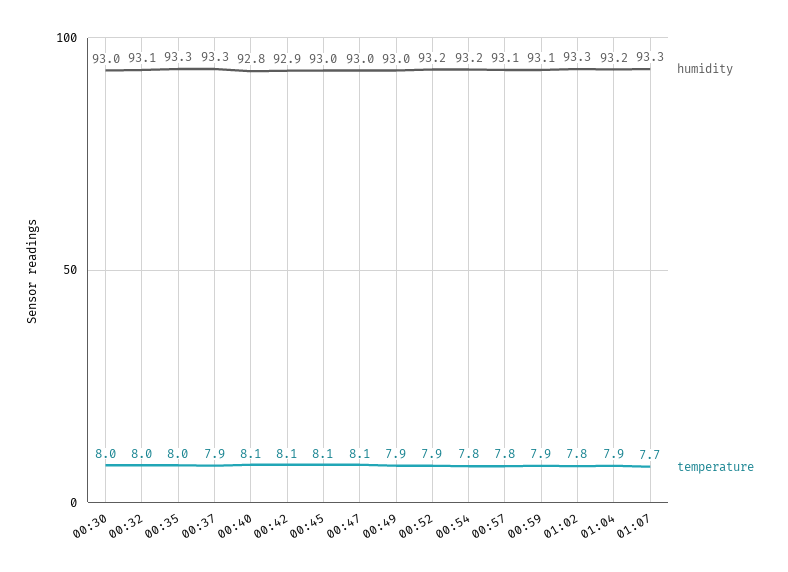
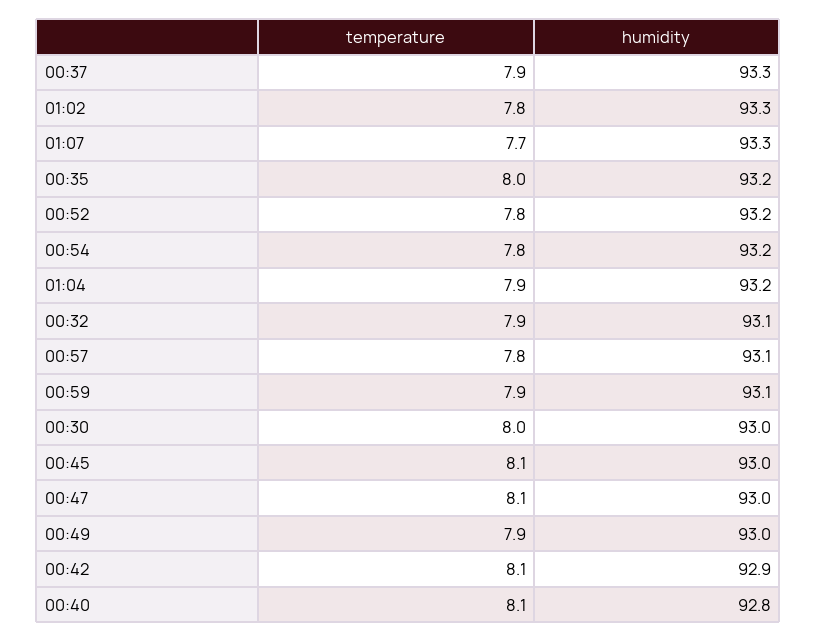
  {
    "humidity": {
      "00:30": 93,
      "00:32": 93.1,
-     "00:35": 93.3,
+     "00:35": 93.2,
      "00:37": 93.3,
      "00:40": 92.8,
      "00:42": 92.9,
      "00:45": 93,
      "00:47": 93,
      "00:49": 93,
      "00:52": 93.2,
      "00:54": 93.2,
      "00:57": 93.1,
      "00:59": 93.1,
      "01:02": 93.3,
      "01:04": 93.2,
      "01:07": 93.3
    },
    "temperature": {
      "00:30": 8,
-     "00:32": 8,
+     "00:32": 7.9,
      "00:35": 8,
      "00:37": 7.9,
      "00:40": 8.1,
      "00:42": 8.1,
      "00:45": 8.1,
      "00:47": 8.1,
      "00:49": 7.9,
-     "00:52": 7.9,
+     "00:52": 7.8,
      "00:54": 7.8,
      "00:57": 7.8,
      "00:59": 7.9,
      "01:02": 7.8,
      "01:04": 7.9,
      "01:07": 7.7
    }
  }

